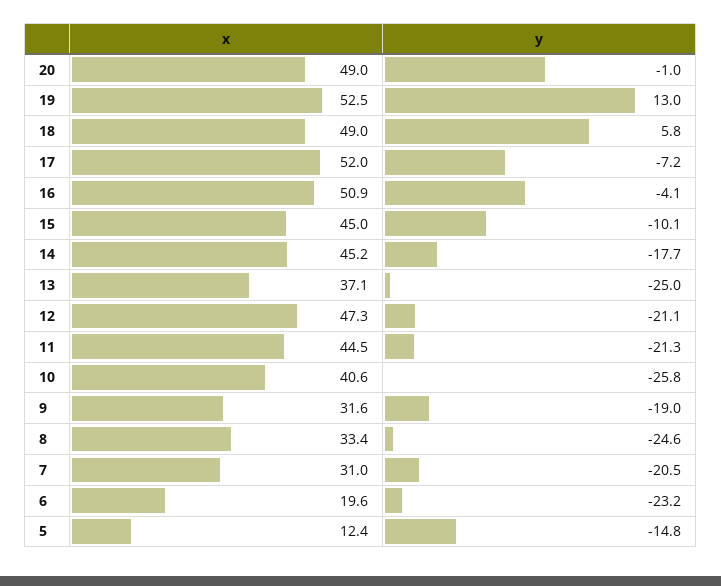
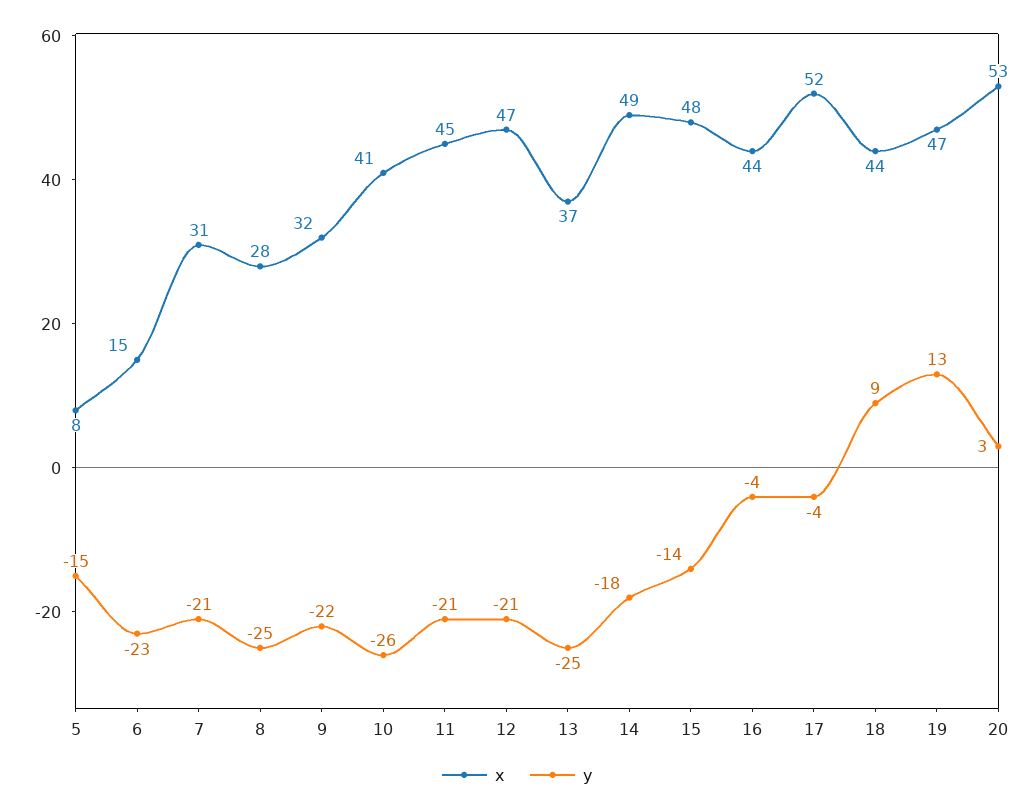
  {
    "x": {
-     "20": 49,
+     "20": 53,
-     "19": 52.5,
+     "19": 47,
-     "18": 49,
+     "18": 44,
      "17": 52,
-     "16": 50.9,
+     "16": 44,
-     "15": 45,
+     "15": 48,
-     "14": 45.2,
+     "14": 49,
      "13": 37.1,
      "12": 47.3,
      "11": 44.5,
      "10": 40.6,
      "9": 31.6,
-     "8": 33.4,
+     "8": 28,
      "7": 31,
-     "6": 19.6,
+     "6": 15,
-     "5": 12.4
+     "5": 8
    },
    "y": {
-     "20": -1,
+     "20": 3,
      "19": 13,
-     "18": 5.8,
+     "18": 9,
-     "17": -7.2,
+     "17": -4,
      "16": -4.1,
-     "15": -10.1,
+     "15": -14,
      "14": -17.7,
      "13": -25,
      "12": -21.1,
      "11": -21.3,
      "10": -25.8,
-     "9": -19,
+     "9": -22,
      "8": -24.6,
      "7": -20.5,
      "6": -23.2,
      "5": -14.8
    }
  }

